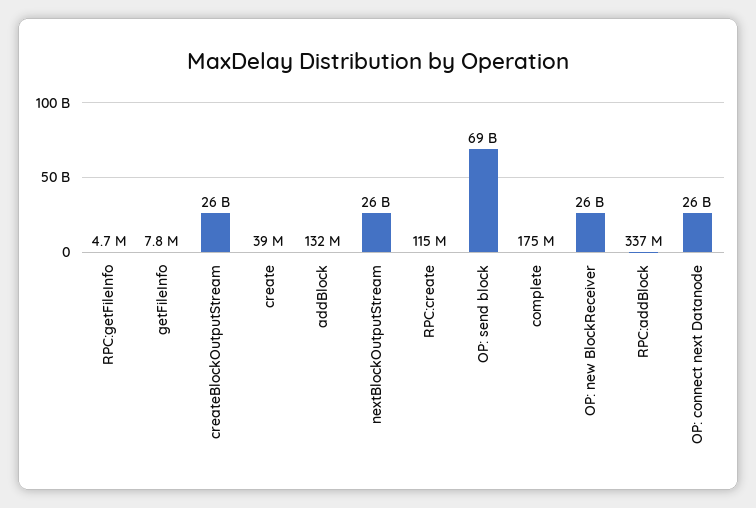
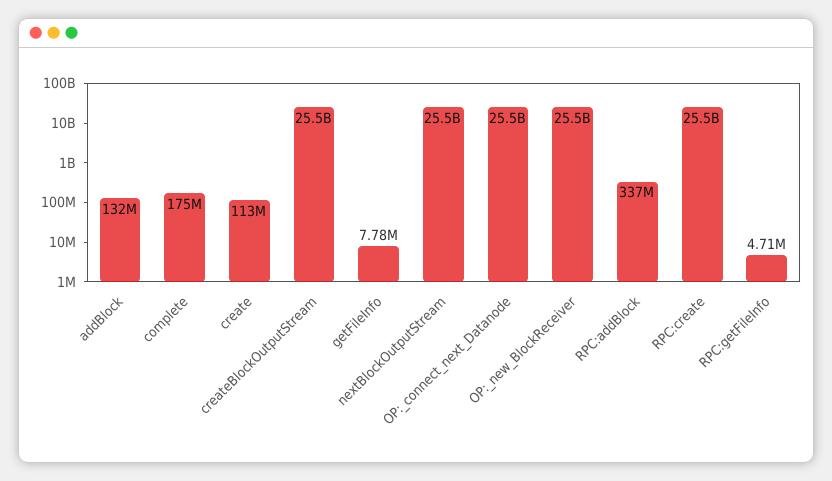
  {
    "RPC:getFileInfo": 4710000,
    "getFileInfo": 7780000,
    "createBlockOutputStream": 25500000000,
-   "create": 39000000,
+   "create": 113000000,
    "addBlock": 132000000,
    "nextBlockOutputStream": 25500000000,
-   "RPC:create": 115000000,
+   "RPC:create": 25500000000,
-   "OP: send block": 69000000000,
    "complete": 175000000,
    "OP: new BlockReceiver": 25500000000,
    "RPC:addBlock": 337000000,
    "OP: connect next Datanode": 25500000000
  }

